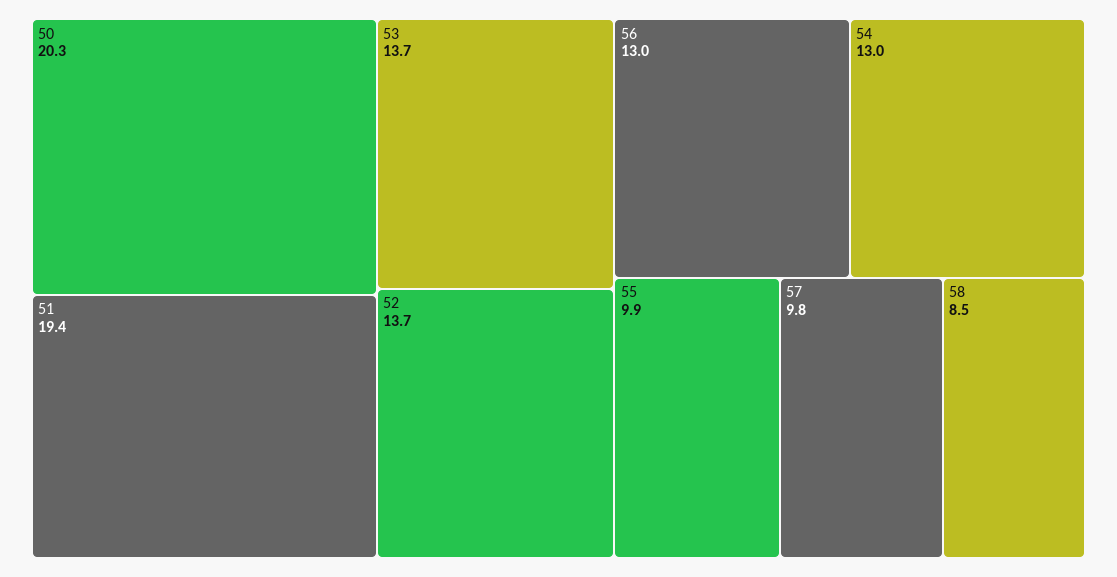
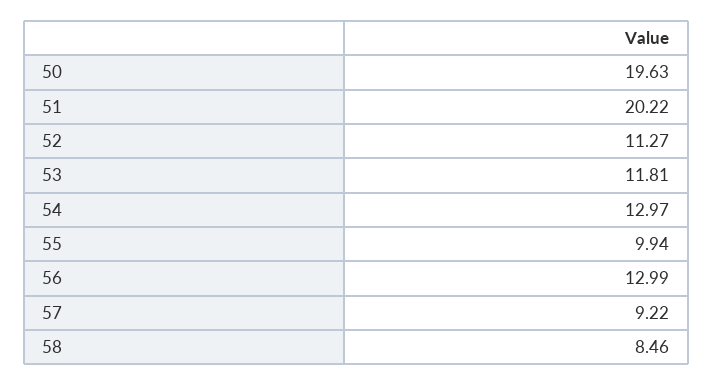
  {
-   "50": 20.3,
+   "50": 19.63,
-   "51": 19.4,
+   "51": 20.22,
-   "53": 13.7,
+   "53": 11.81,
-   "52": 13.7,
+   "52": 11.27,
    "56": 12.99,
    "54": 12.97,
    "55": 9.94,
-   "57": 9.8,
+   "57": 9.22,
    "58": 8.46
  }

